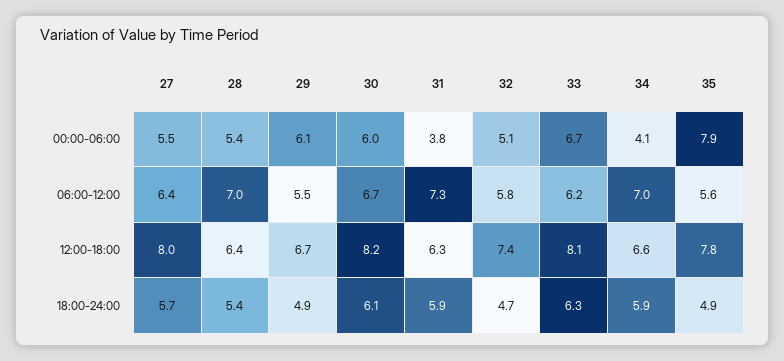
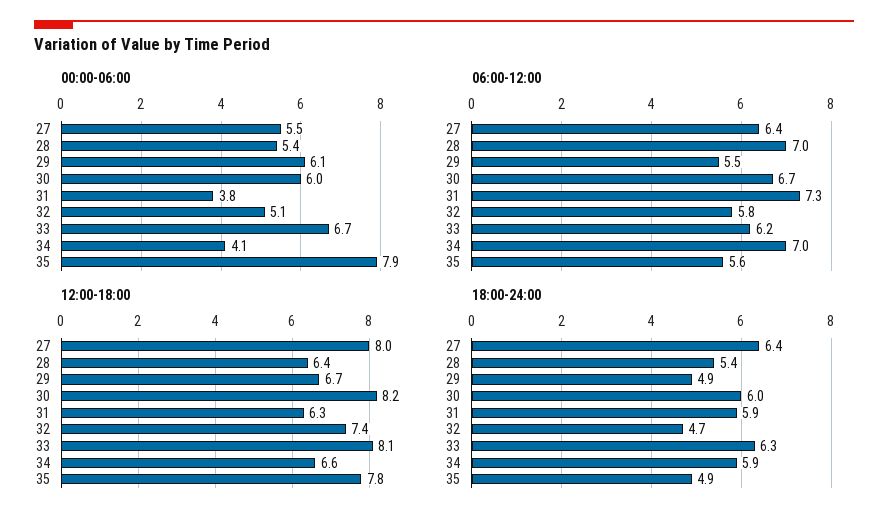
  {
    "00:00-06:00": {
      "27": 5.5,
      "28": 5.4,
      "29": 6.1,
      "30": 6,
      "31": 3.8,
      "32": 5.1,
      "33": 6.7,
      "34": 4.1,
      "35": 7.9
    },
    "06:00-12:00": {
      "27": 6.4,
      "28": 7,
      "29": 5.5,
      "30": 6.7,
      "31": 7.3,
      "32": 5.8,
      "33": 6.2,
      "34": 7,
      "35": 5.6
    },
    "12:00-18:00": {
      "27": 8,
      "28": 6.4,
      "29": 6.7,
      "30": 8.2,
      "31": 6.3,
      "32": 7.4,
      "33": 8.1,
      "34": 6.6,
      "35": 7.8
    },
    "18:00-24:00": {
-     "27": 5.7,
+     "27": 6.4,
      "28": 5.4,
      "29": 4.9,
-     "30": 6.1,
+     "30": 6,
      "31": 5.9,
      "32": 4.7,
      "33": 6.3,
      "34": 5.9,
      "35": 4.9
    }
  }

